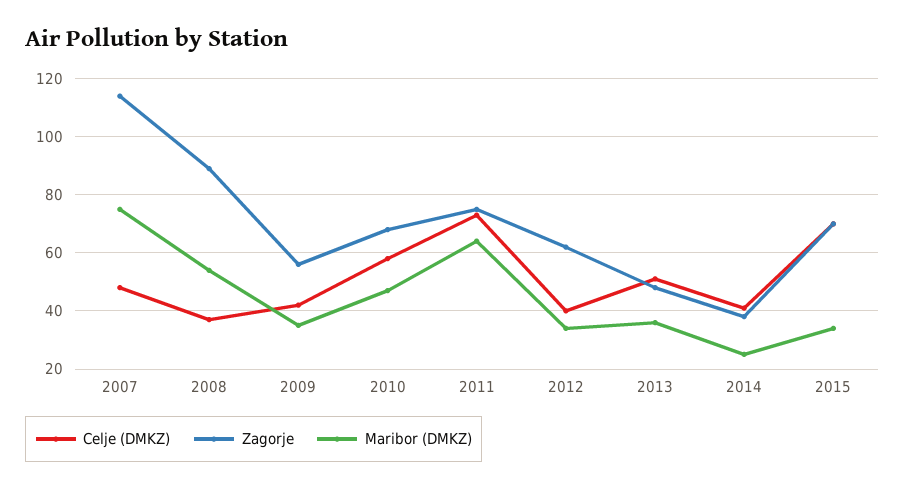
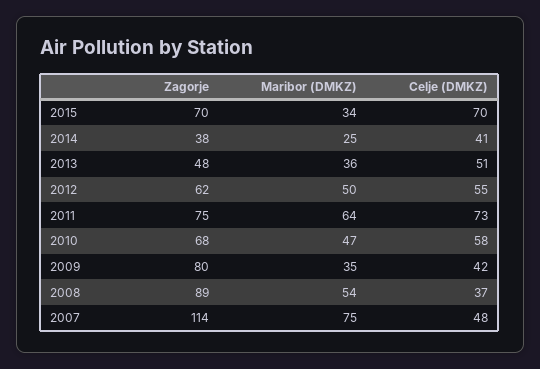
  {
    "Celje (DMKZ)": {
      "2007": 48,
      "2008": 37,
      "2009": 42,
      "2010": 58,
      "2011": 73,
-     "2012": 40,
+     "2012": 55,
      "2013": 51,
      "2014": 41,
      "2015": 70
    },
    "Zagorje": {
      "2007": 114,
      "2008": 89,
-     "2009": 55,
+     "2009": 80,
      "2010": 68,
      "2011": 75,
      "2012": 62,
      "2013": 48,
      "2014": 38,
      "2015": 70
    },
    "Maribor (DMKZ)": {
      "2007": 75,
      "2008": 54,
      "2009": 35,
      "2010": 47,
      "2011": 64,
-     "2012": 35,
+     "2012": 50,
      "2013": 36,
      "2014": 25,
      "2015": 34
    }
  }

